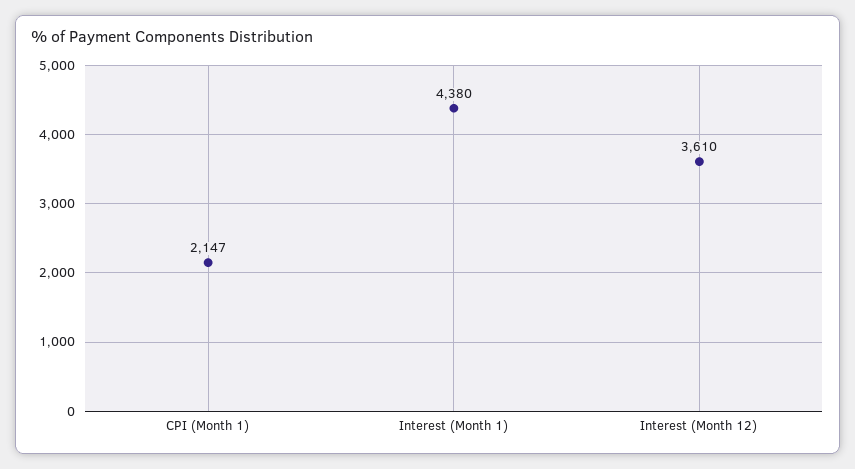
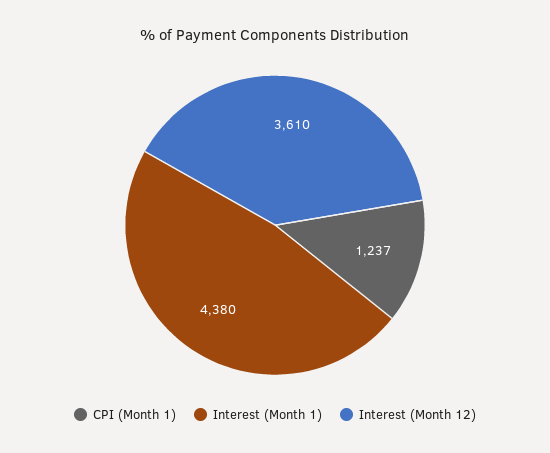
  {
-   "CPI (Month 1)": 2147,
+   "CPI (Month 1)": 1237,
    "Interest (Month 1)": 4380,
    "Interest (Month 12)": 3610
  }

